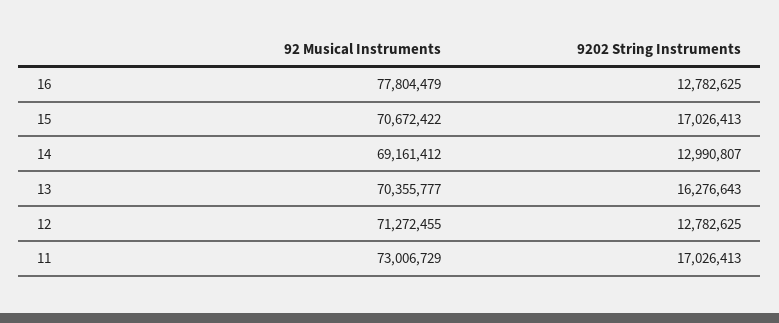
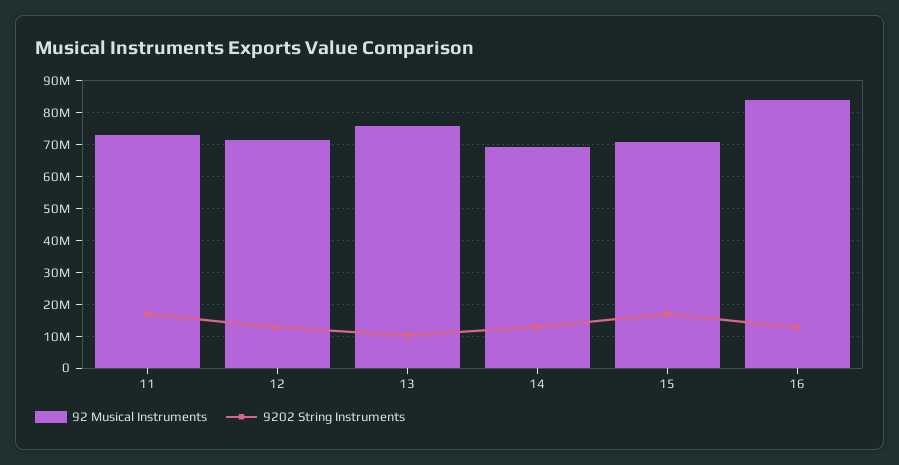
  {
    "92 Musical Instruments": {
-     "16": 77804479,
+     "16": 84000000,
      "15": 70672422,
      "14": 69161412,
-     "13": 70355777,
+     "13": 76000000,
      "12": 71272455,
      "11": 73006729
    },
    "9202 String Instruments": {
      "16": 12782625,
      "15": 17026413,
      "14": 12990807,
-     "13": 16276643,
+     "13": 10000000,
      "12": 12782625,
      "11": 17026413
    }
  }

